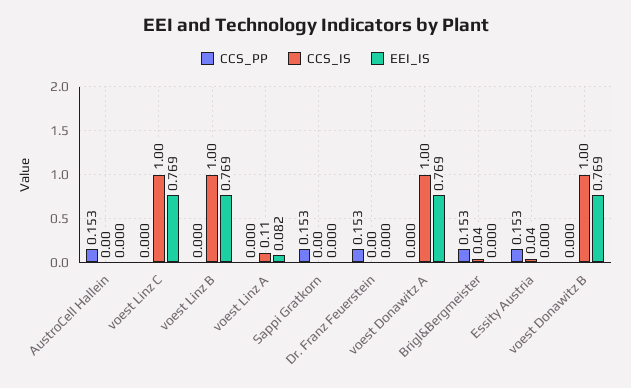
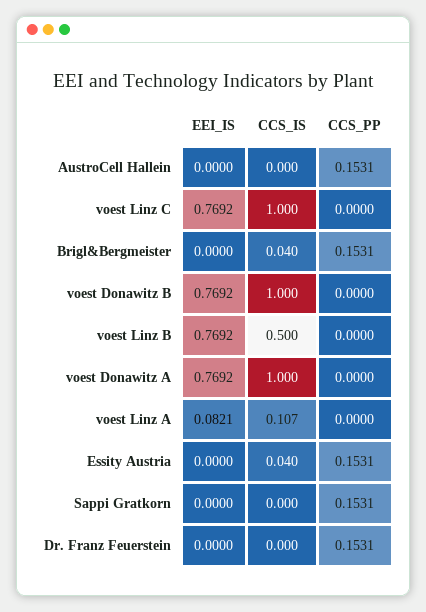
  {
    "CCS_PP": {
      "AustroCell Hallein": 0.1531,
      "voest Linz C": 0,
      "voest Linz B": 0,
      "voest Linz A": 0,
      "Sappi Gratkorn": 0.1531,
      "Dr. Franz Feuerstein": 0.1531,
      "voest Donawitz A": 0,
      "Brigl&Bergmeister": 0.1531,
      "Essity Austria": 0.1531,
      "voest Donawitz B": 0
    },
    "CCS_IS": {
      "AustroCell Hallein": 0,
      "voest Linz C": 1,
-     "voest Linz B": 1,
+     "voest Linz B": 0.5,
      "voest Linz A": 0.107,
      "Sappi Gratkorn": 0,
      "Dr. Franz Feuerstein": 0,
      "voest Donawitz A": 1,
      "Brigl&Bergmeister": 0.04,
      "Essity Austria": 0.04,
      "voest Donawitz B": 1
    },
    "EEI_IS": {
      "AustroCell Hallein": 0,
      "voest Linz C": 0.7692,
      "voest Linz B": 0.7692,
      "voest Linz A": 0.0821,
      "Sappi Gratkorn": 0,
      "Dr. Franz Feuerstein": 0,
      "voest Donawitz A": 0.7692,
      "Brigl&Bergmeister": 0,
      "Essity Austria": 0,
      "voest Donawitz B": 0.7692
    }
  }

